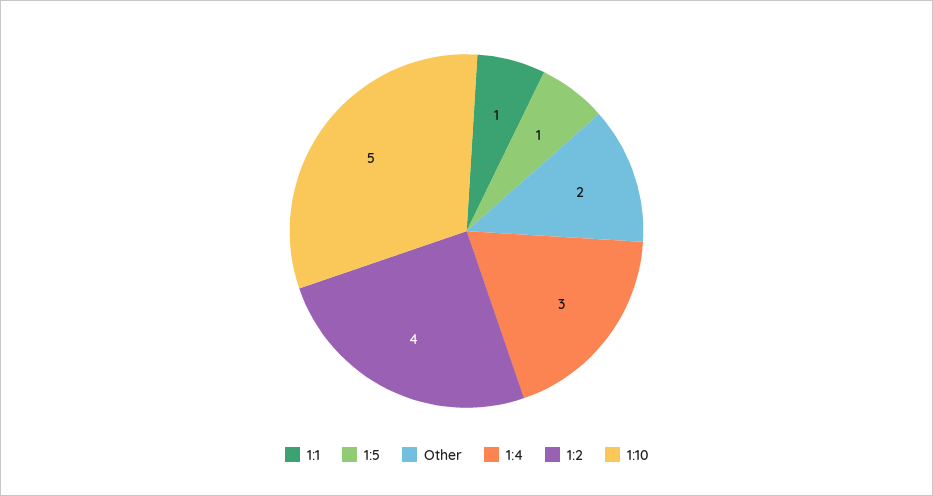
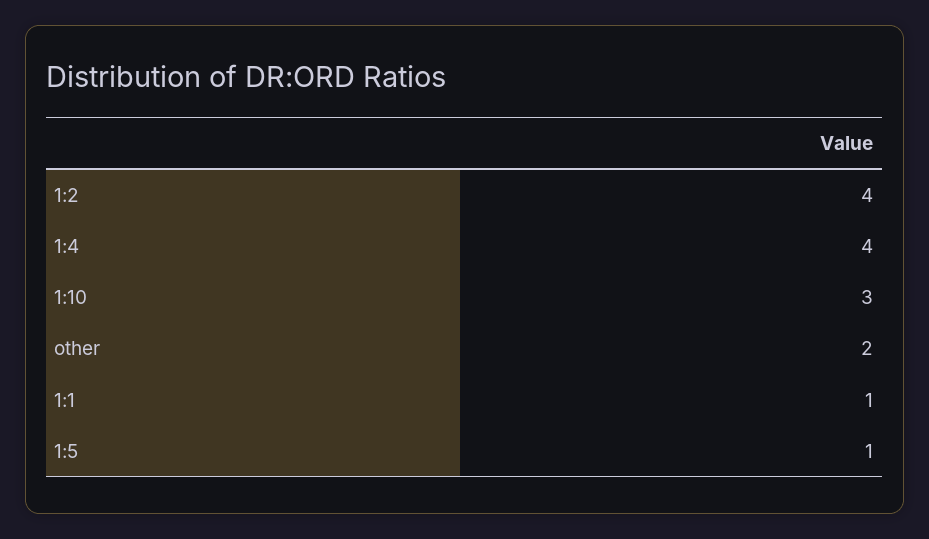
  {
    "1:1": 1,
    "1:5": 1,
    "Other": 2,
-   "1:4": 3,
+   "1:4": 4,
    "1:2": 4,
-   "1:10": 5
+   "1:10": 3
  }

